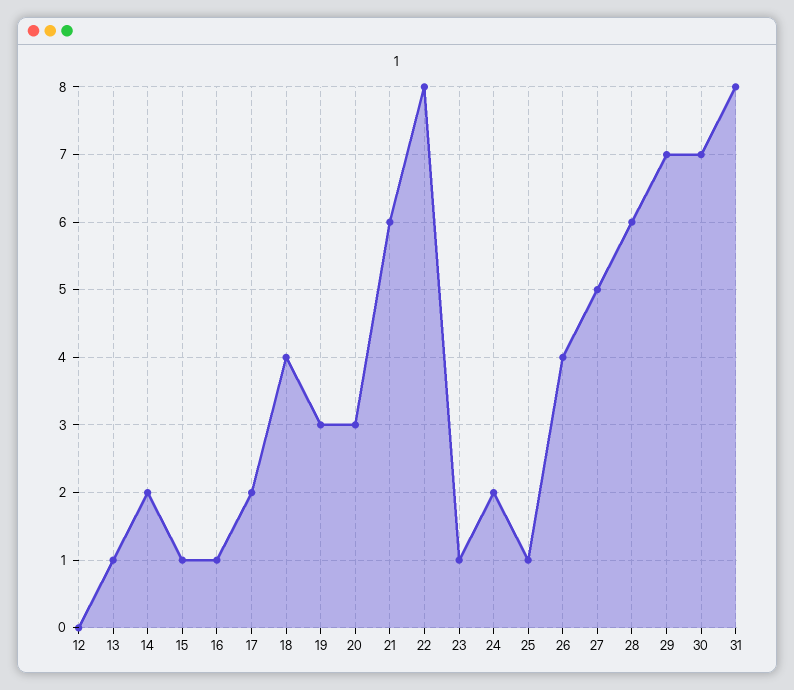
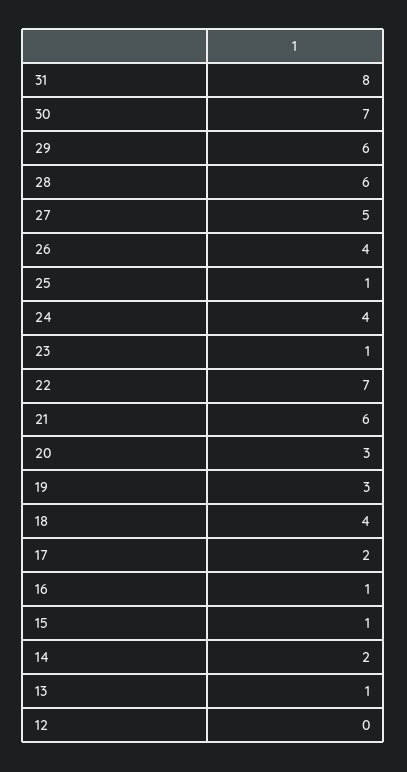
  {
    "12": 0,
    "13": 1,
    "14": 2,
    "15": 1,
    "16": 1,
    "17": 2,
    "18": 4,
    "19": 3,
    "20": 3,
    "21": 6,
-   "22": 8,
+   "22": 7,
    "23": 1,
-   "24": 2,
+   "24": 4,
    "25": 1,
    "26": 4,
    "27": 5,
    "28": 6,
-   "29": 7,
+   "29": 6,
    "30": 7,
    "31": 8
  }

